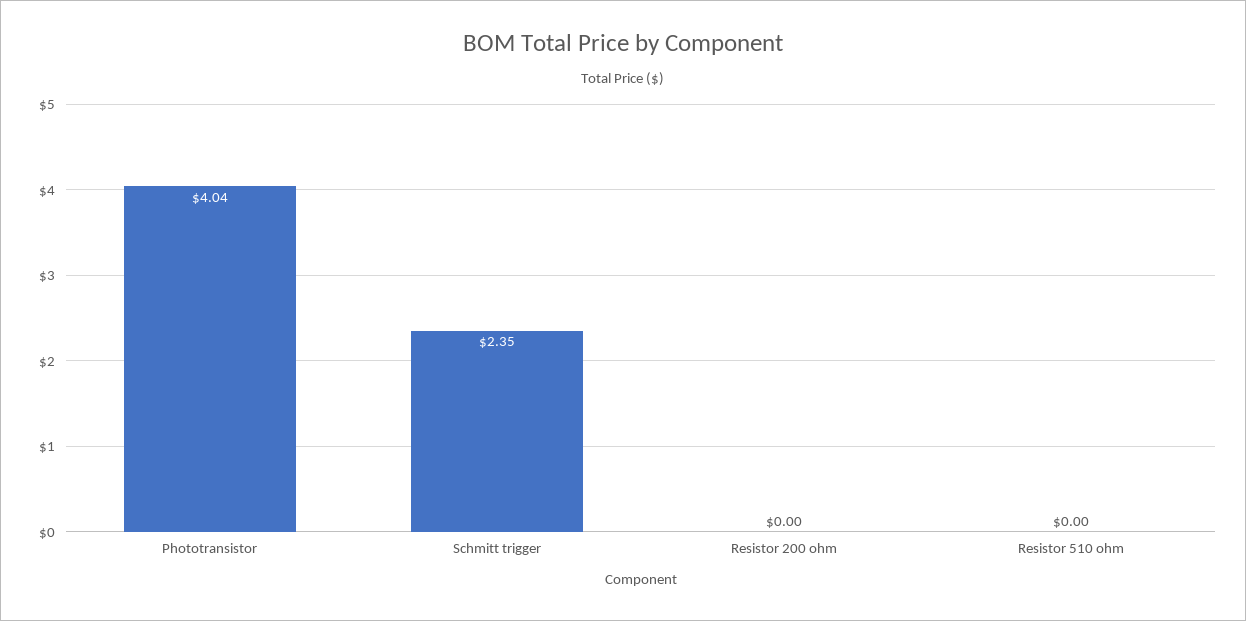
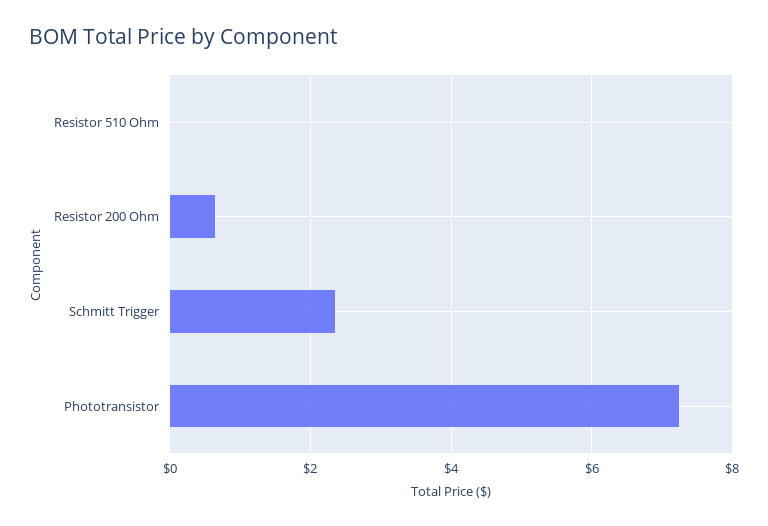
  {
-   "Phototransistor": 4.04,
+   "Phototransistor": 7.2,
    "Schmitt trigger": 2.35,
-   "Resistor 200 ohm": 0,
+   "Resistor 200 ohm": 0.6,
    "Resistor 510 ohm": 0
  }

